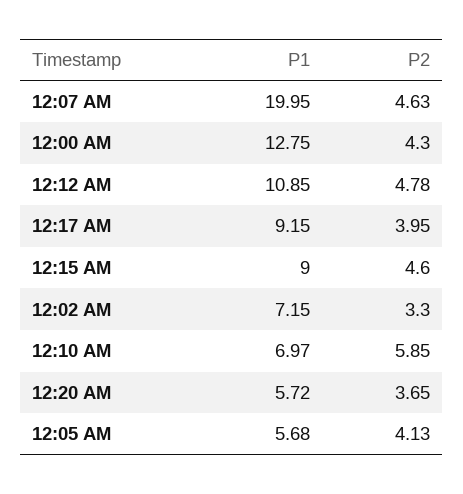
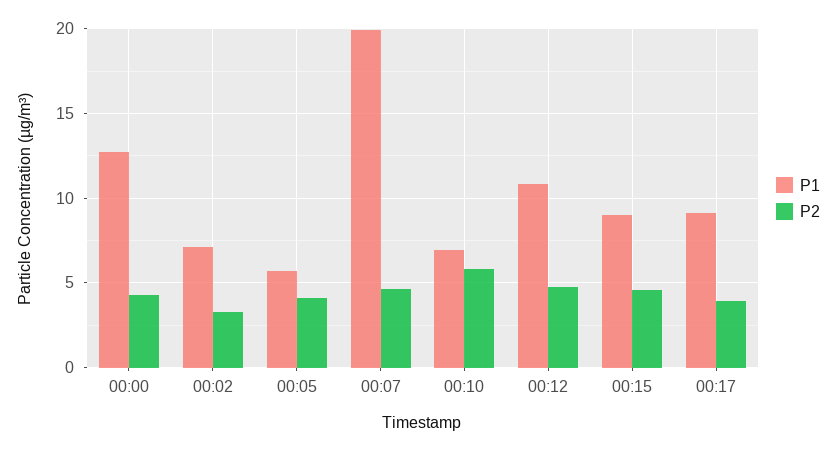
  {
    "P1": {
      "12:07 AM": 19.95,
      "12:00 AM": 12.75,
      "12:12 AM": 10.85,
      "12:17 AM": 9.15,
      "12:15 AM": 9,
      "12:02 AM": 7.15,
      "12:10 AM": 6.97,
-     "12:20 AM": 5.72,
      "12:05 AM": 5.68
    },
    "P2": {
      "12:07 AM": 4.63,
      "12:00 AM": 4.3,
      "12:12 AM": 4.78,
      "12:17 AM": 3.95,
      "12:15 AM": 4.6,
      "12:02 AM": 3.3,
      "12:10 AM": 5.85,
-     "12:20 AM": 3.65,
      "12:05 AM": 4.13
    }
  }

